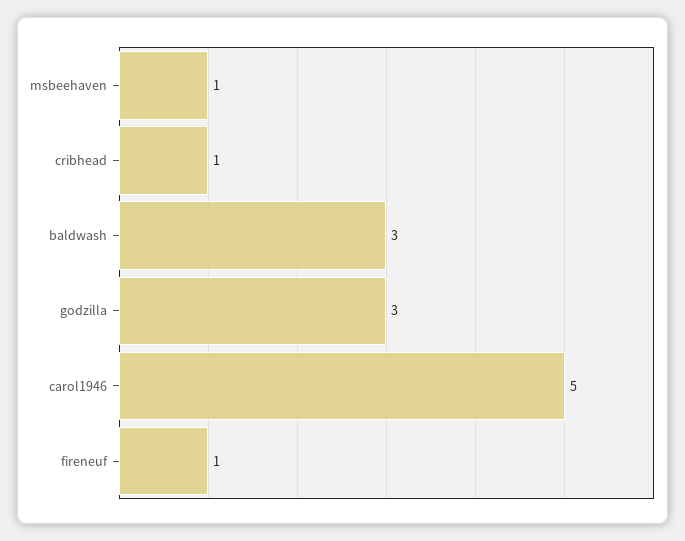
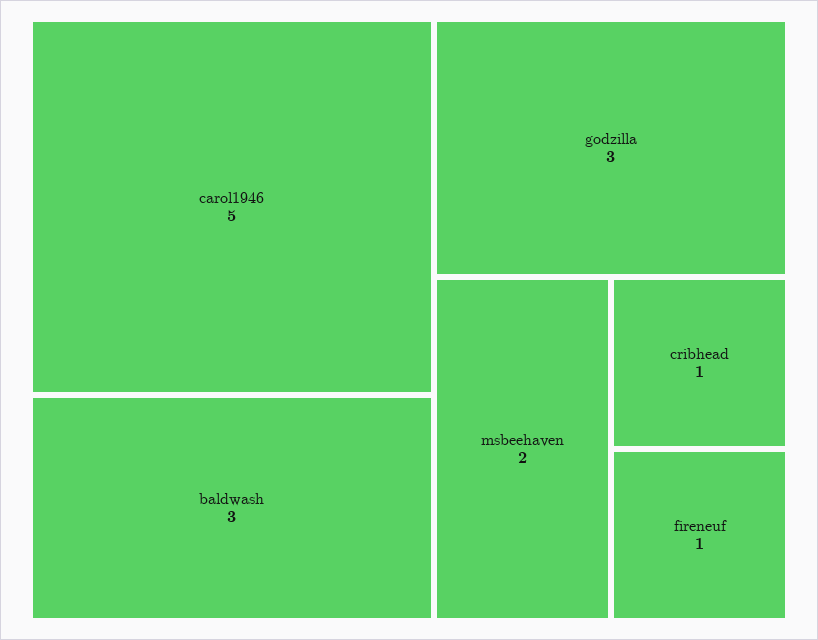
  {
-   "msbeehaven": 1,
+   "msbeehaven": 2,
    "cribhead": 1,
    "baldwash": 3,
    "godzilla": 3,
    "carol1946": 5,
    "fireneuf": 1
  }

